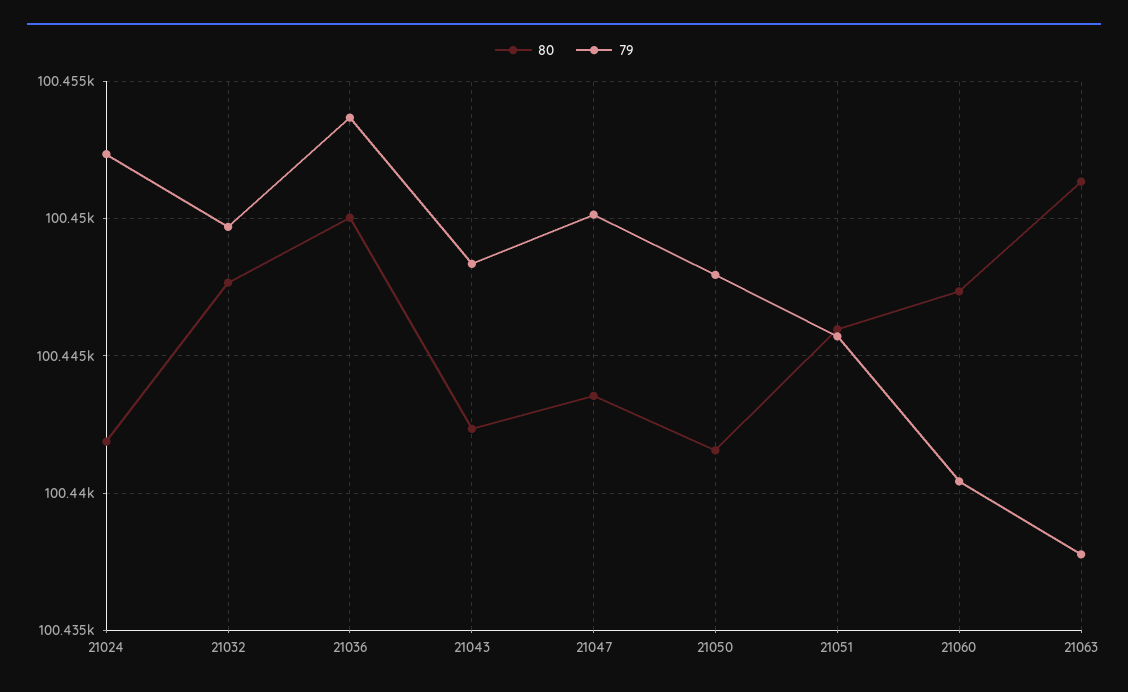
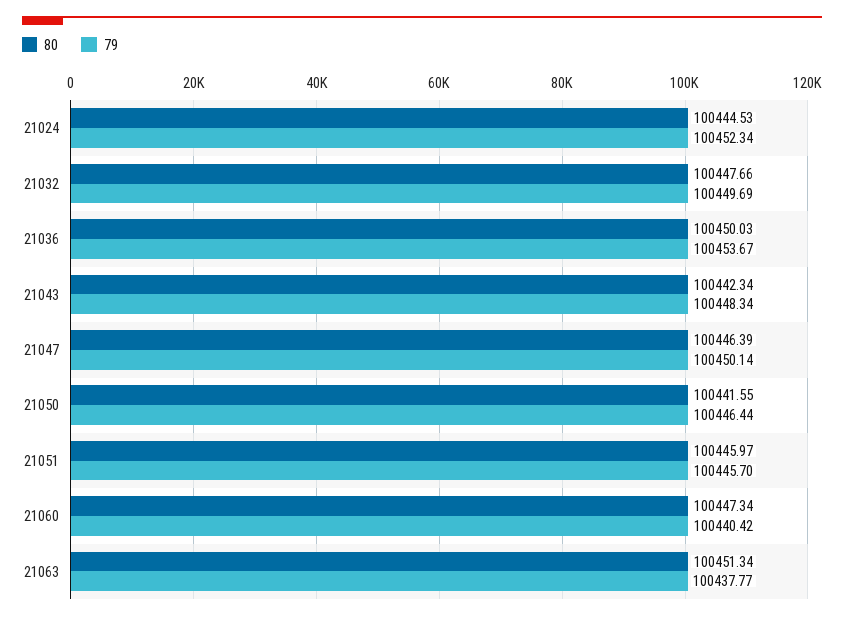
  {
    "80": {
-     "21024": 100442,
+     "21024": 100444.53,
      "21032": 100447.66,
      "21036": 100450.03,
      "21043": 100442.34,
-     "21047": 100443.5,
+     "21047": 100446.39,
      "21050": 100441.55,
      "21051": 100445.97,
      "21060": 100447.34,
      "21063": 100451.34
    },
    "79": {
      "21024": 100452.34,
      "21032": 100449.69,
      "21036": 100453.67,
      "21043": 100448.34,
      "21047": 100450.14,
-     "21050": 100448,
+     "21050": 100446.44,
      "21051": 100445.7,
      "21060": 100440.42,
      "21063": 100437.77
    }
  }

